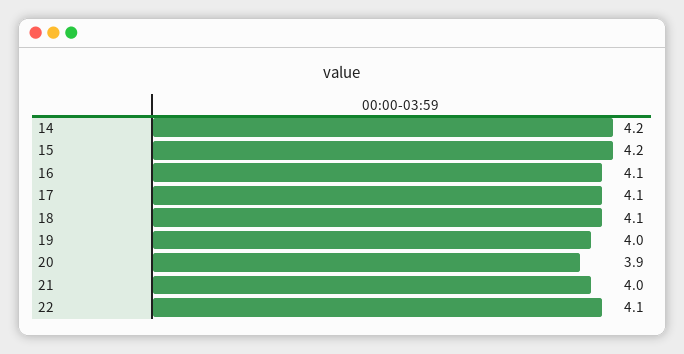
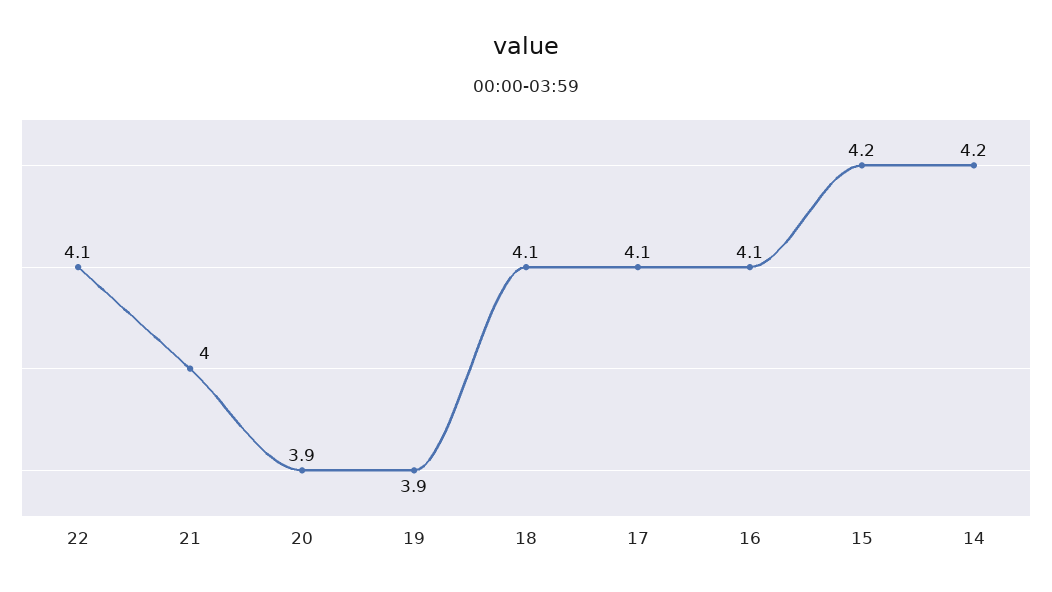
  {
    "14": 4.2,
    "15": 4.2,
    "16": 4.1,
    "17": 4.1,
    "18": 4.1,
-   "19": 4,
+   "19": 3.9,
    "20": 3.9,
    "21": 4,
    "22": 4.1
  }

